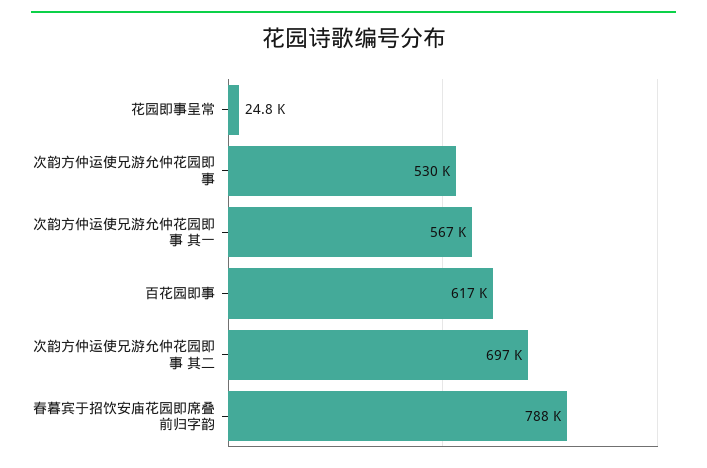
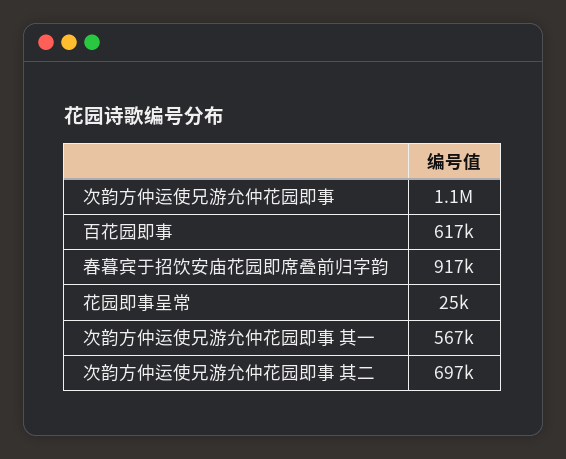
  {
    "花园即事呈常": 24800,
-   "次韵方仲运使兄游允仲花园即事": 530000,
+   "次韵方仲运使兄游允仲花园即事": 1100000,
    "次韵方仲运使兄游允仲花园即事 其一": 567000,
    "百花园即事": 617000,
    "次韵方仲运使兄游允仲花园即事 其二": 697000,
-   "春暮宾于招饮安庙花园即席叠前归字韵": 788000
+   "春暮宾于招饮安庙花园即席叠前归字韵": 917000
  }

